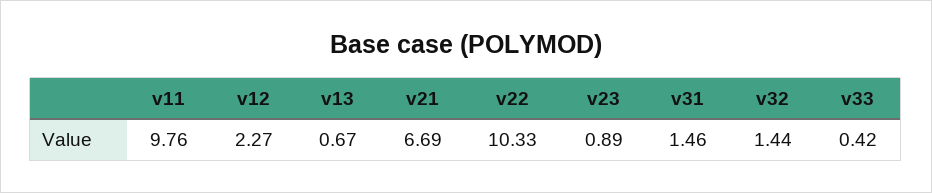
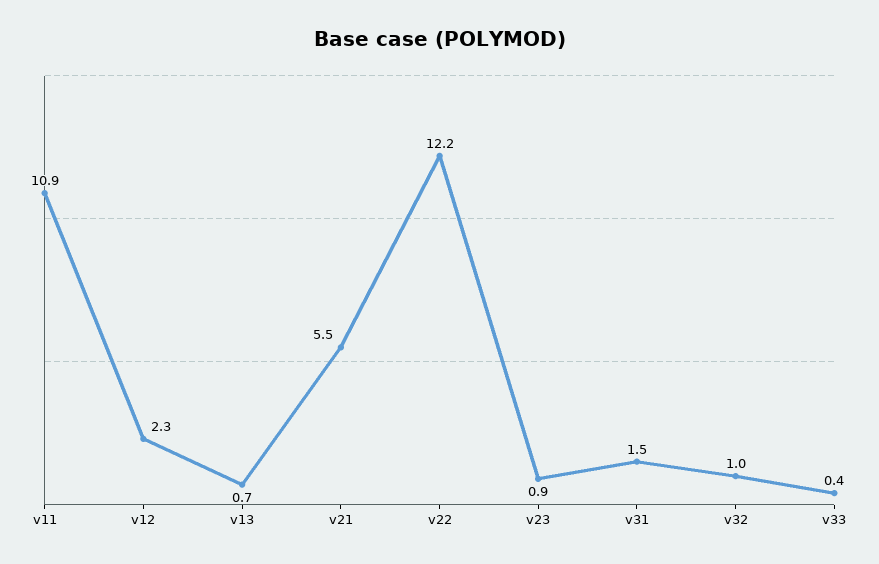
  {
-   "v11": 9.76,
+   "v11": 10.9,
    "v12": 2.27,
    "v13": 0.67,
-   "v21": 6.69,
+   "v21": 5.5,
-   "v22": 10.33,
+   "v22": 12.2,
    "v23": 0.89,
    "v31": 1.46,
-   "v32": 1.44,
+   "v32": 1,
    "v33": 0.42
  }

